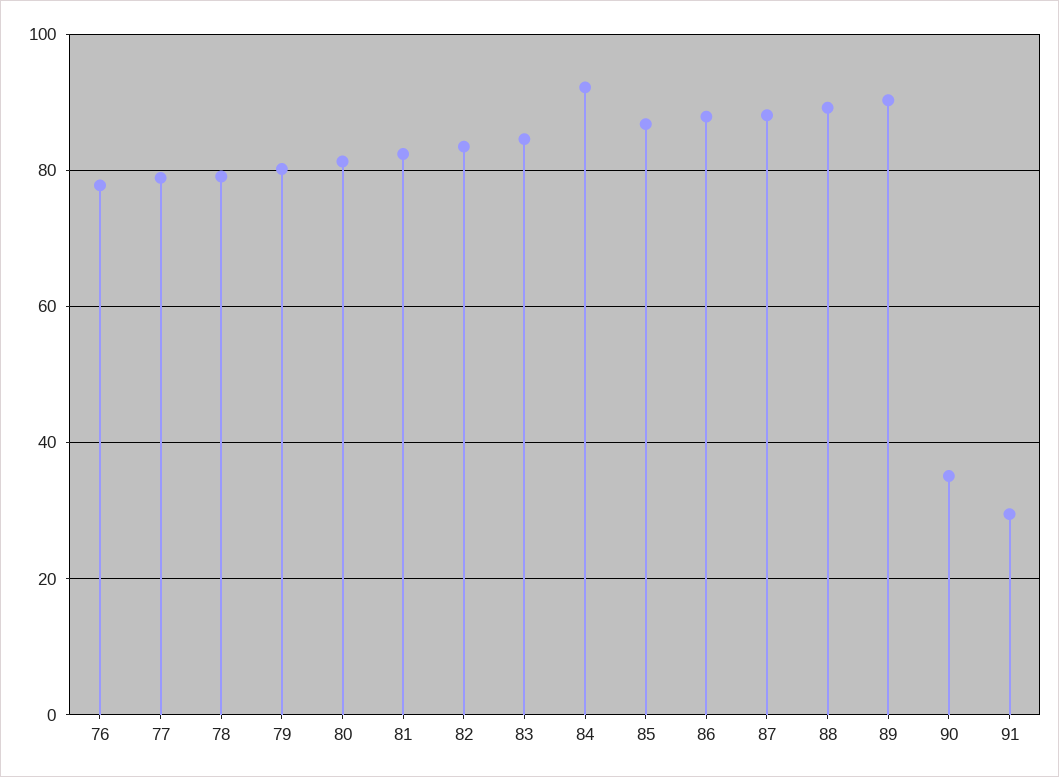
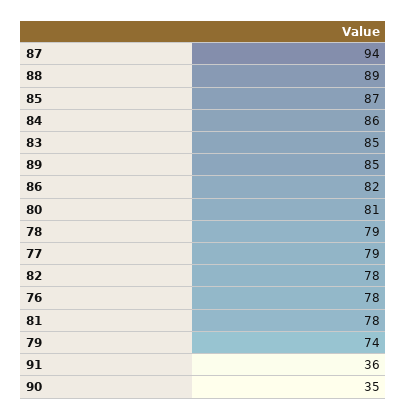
  {
    "76": 78,
    "77": 79,
    "78": 79,
-   "79": 80,
+   "79": 74,
    "80": 81,
-   "81": 82,
+   "81": 78,
-   "82": 84,
+   "82": 78,
    "83": 85,
-   "84": 92,
+   "84": 86,
    "85": 87,
-   "86": 88,
+   "86": 82,
-   "87": 88,
+   "87": 94,
    "88": 89,
-   "89": 90,
+   "89": 85,
    "90": 35,
-   "91": 30
+   "91": 36
  }

